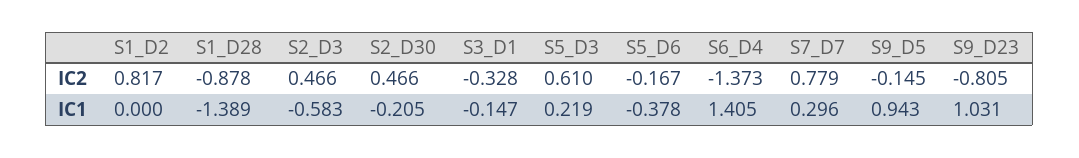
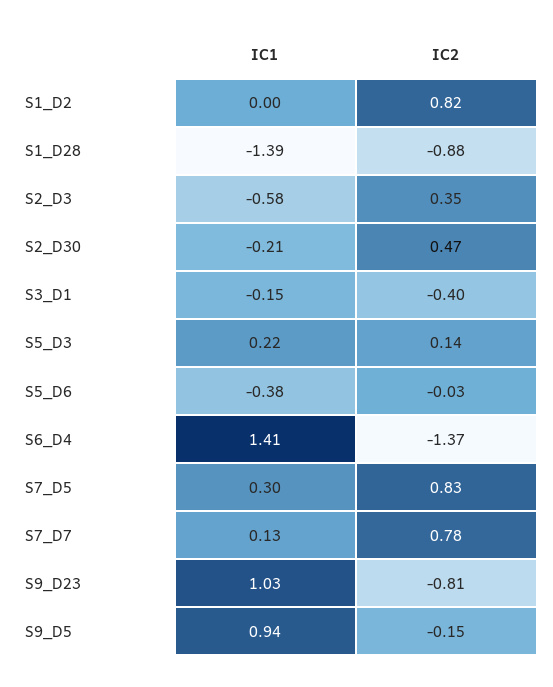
  {
    "S1_D2": {
      "IC2": 0.817,
      "IC1": 0
    },
    "S1_D28": {
      "IC2": -0.878,
      "IC1": -1.389
    },
    "S2_D3": {
-     "IC2": 0.466,
+     "IC2": 0.35,
      "IC1": -0.583
    },
    "S2_D30": {
      "IC2": 0.466,
      "IC1": -0.205
    },
    "S3_D1": {
-     "IC2": -0.328,
+     "IC2": -0.4,
      "IC1": -0.147
    },
    "S5_D3": {
-     "IC2": 0.61,
+     "IC2": 0.14,
      "IC1": 0.219
    },
    "S5_D6": {
-     "IC2": -0.167,
+     "IC2": -0.03,
      "IC1": -0.378
    },
    "S6_D4": {
      "IC2": -1.373,
      "IC1": 1.405
    },
    "S7_D7": {
      "IC2": 0.779,
-     "IC1": 0.296
+     "IC1": 0.13
    },
    "S9_D5": {
      "IC2": -0.145,
      "IC1": 0.943
    },
    "S9_D23": {
      "IC2": -0.805,
      "IC1": 1.031
-   }
+   },
+   "S7_D5": {
+     "IC1": 0.3,
+     "IC2": 0.83
+   }
  }

